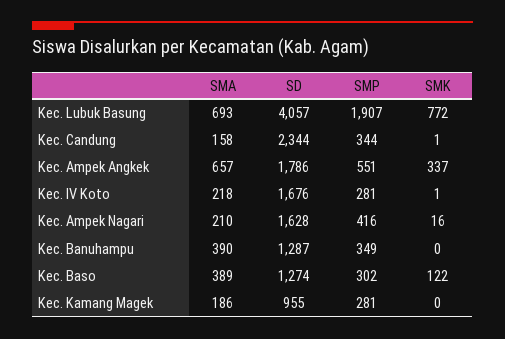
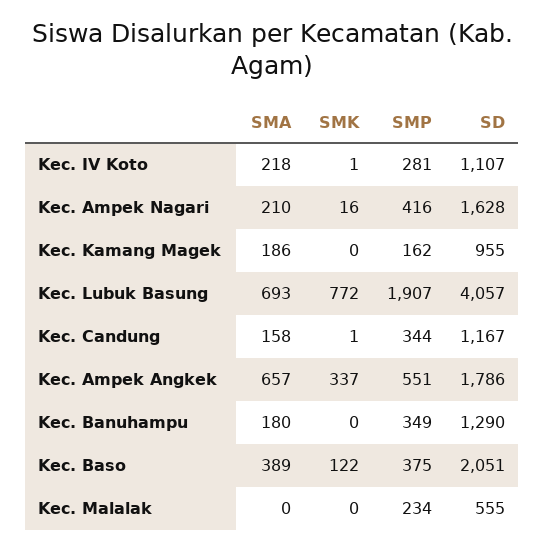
  {
    "SMA": {
      "Kec. Lubuk Basung": 693,
      "Kec. Candung": 158,
      "Kec. Ampek Angkek": 657,
      "Kec. IV Koto": 218,
      "Kec. Ampek Nagari": 210,
-     "Kec. Banuhampu": 390,
+     "Kec. Banuhampu": 180,
      "Kec. Baso": 389,
-     "Kec. Kamang Magek": 186
+     "Kec. Kamang Magek": 186,
+     "Kec. Malalak": 0
    },
    "SD": {
      "Kec. Lubuk Basung": 4057,
-     "Kec. Candung": 2344,
+     "Kec. Candung": 1167,
      "Kec. Ampek Angkek": 1786,
-     "Kec. IV Koto": 1676,
+     "Kec. IV Koto": 1107,
      "Kec. Ampek Nagari": 1628,
-     "Kec. Banuhampu": 1287,
+     "Kec. Banuhampu": 1290,
-     "Kec. Baso": 1274,
+     "Kec. Baso": 2051,
-     "Kec. Kamang Magek": 955
+     "Kec. Kamang Magek": 955,
+     "Kec. Malalak": 555
    },
    "SMP": {
      "Kec. Lubuk Basung": 1907,
      "Kec. Candung": 344,
      "Kec. Ampek Angkek": 551,
      "Kec. IV Koto": 281,
      "Kec. Ampek Nagari": 416,
      "Kec. Banuhampu": 349,
-     "Kec. Baso": 302,
+     "Kec. Baso": 375,
-     "Kec. Kamang Magek": 281
+     "Kec. Kamang Magek": 162,
+     "Kec. Malalak": 234
    },
    "SMK": {
      "Kec. Lubuk Basung": 772,
      "Kec. Candung": 1,
      "Kec. Ampek Angkek": 337,
      "Kec. IV Koto": 1,
      "Kec. Ampek Nagari": 16,
      "Kec. Banuhampu": 0,
      "Kec. Baso": 122,
-     "Kec. Kamang Magek": 0
+     "Kec. Kamang Magek": 0,
+     "Kec. Malalak": 0
    }
  }

